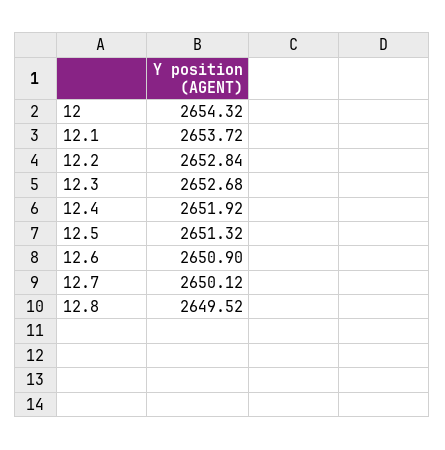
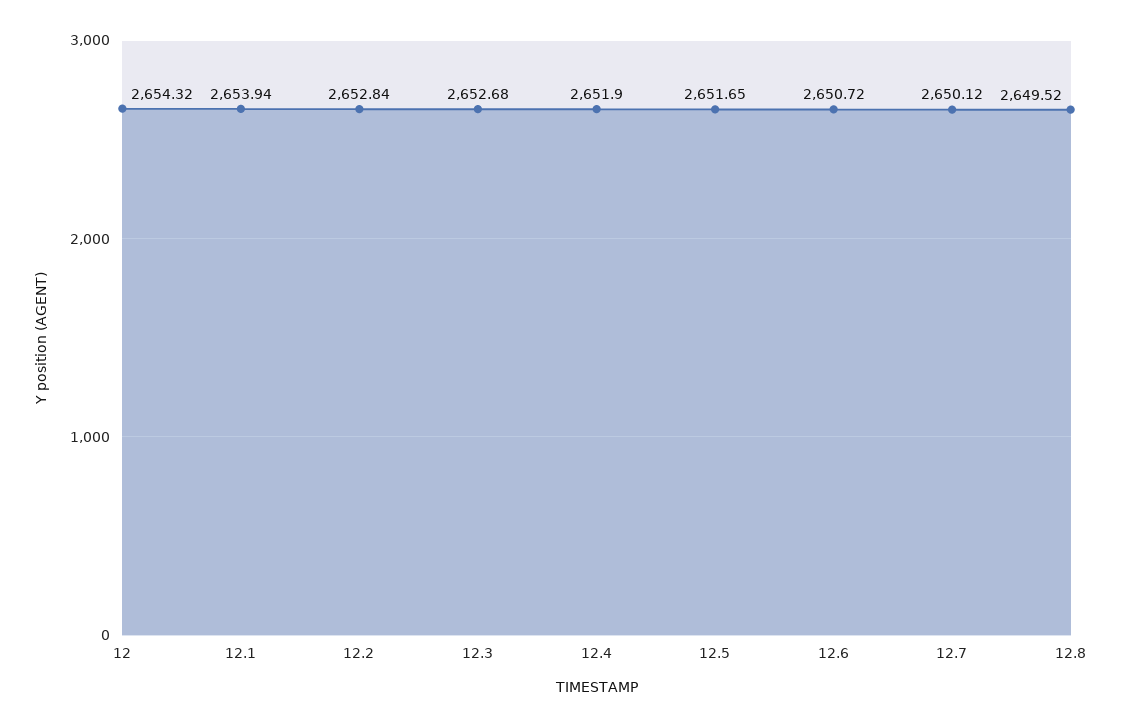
  {
    "12": 2654.32,
-   "12.1": 2653.72,
+   "12.1": 2653.94,
    "12.2": 2652.84,
    "12.3": 2652.68,
-   "12.4": 2651.92,
+   "12.4": 2651.9,
-   "12.5": 2651.32,
+   "12.5": 2651.65,
-   "12.6": 2650.9,
+   "12.6": 2650.72,
    "12.7": 2650.12,
    "12.8": 2649.52
  }

